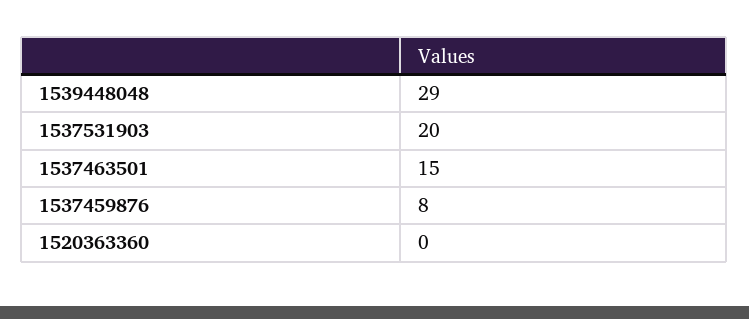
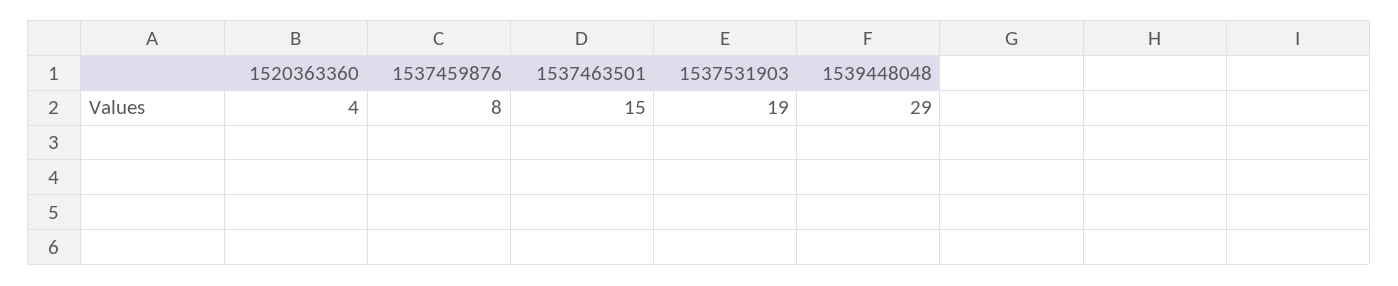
  {
    "1539448048": 29,
-   "1537531903": 20,
+   "1537531903": 19,
    "1537463501": 15,
    "1537459876": 8,
-   "1520363360": 0
+   "1520363360": 4
  }

